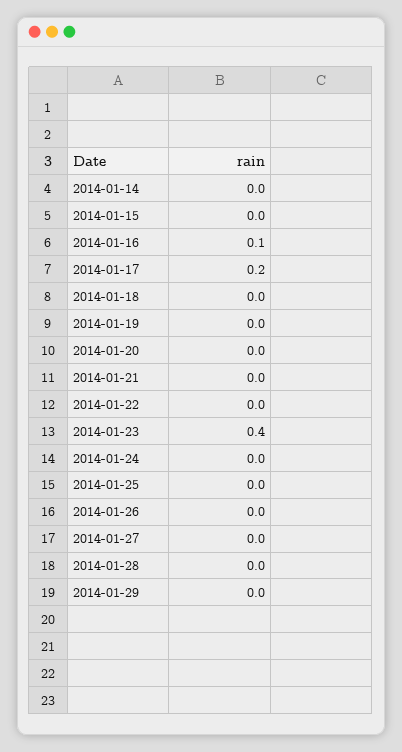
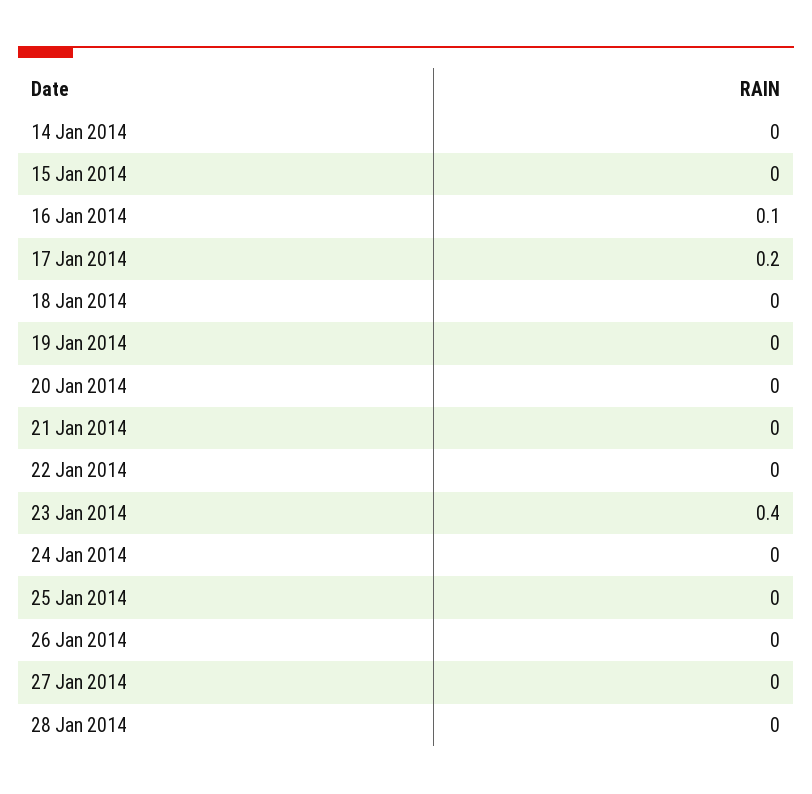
  {
    "2014-01-14": 0,
    "2014-01-15": 0,
    "2014-01-16": 0.1,
    "2014-01-17": 0.2,
    "2014-01-18": 0,
    "2014-01-19": 0,
    "2014-01-20": 0,
    "2014-01-21": 0,
    "2014-01-22": 0,
    "2014-01-23": 0.4,
    "2014-01-24": 0,
    "2014-01-25": 0,
    "2014-01-26": 0,
    "2014-01-27": 0,
-   "2014-01-28": 0,
+   "2014-01-28": 0
-   "2014-01-29": 0
  }

